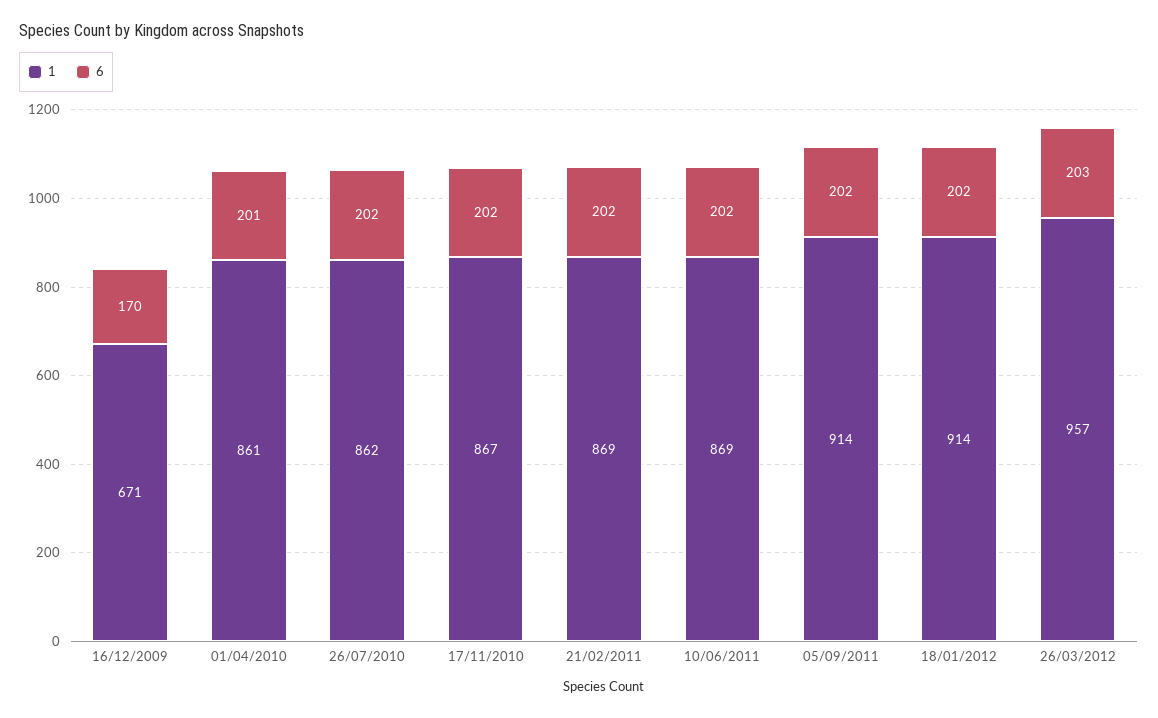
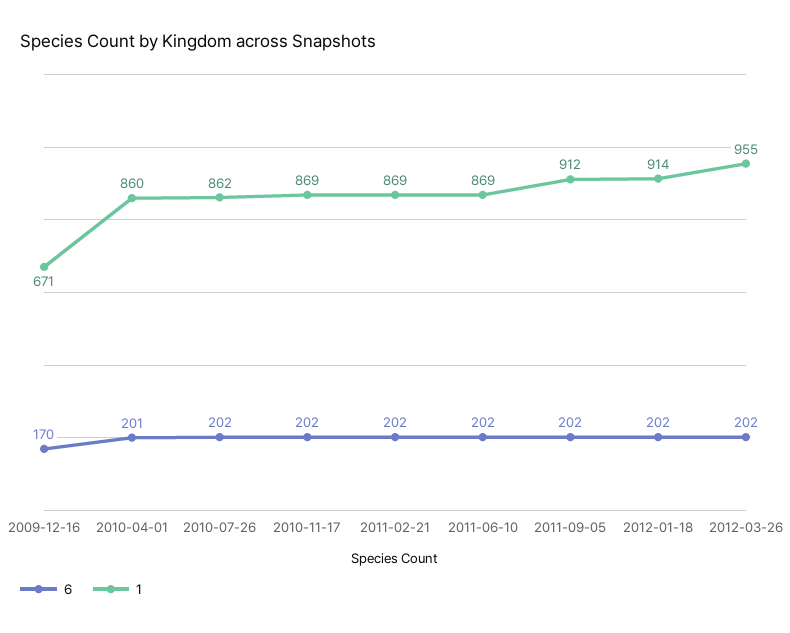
  {
    "1": {
      "16/12/2009": 671,
-     "01/04/2010": 861,
+     "01/04/2010": 860,
      "26/07/2010": 862,
-     "17/11/2010": 867,
+     "17/11/2010": 869,
      "21/02/2011": 869,
      "10/06/2011": 869,
-     "05/09/2011": 914,
+     "05/09/2011": 912,
      "18/01/2012": 914,
-     "26/03/2012": 957
+     "26/03/2012": 955
    },
    "6": {
      "16/12/2009": 170,
      "01/04/2010": 201,
      "26/07/2010": 202,
      "17/11/2010": 202,
      "21/02/2011": 202,
      "10/06/2011": 202,
      "05/09/2011": 202,
      "18/01/2012": 202,
-     "26/03/2012": 203
+     "26/03/2012": 202
    }
  }

